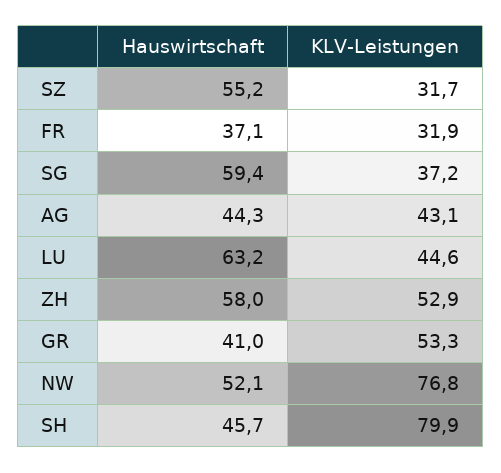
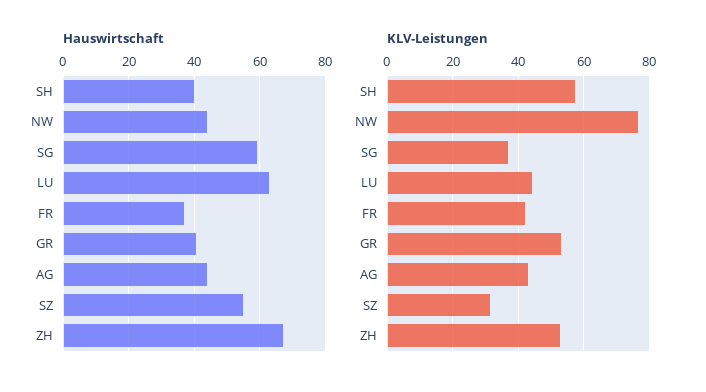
  {
    "Hauswirtschaft": {
      "SZ": 55.2,
      "FR": 37.1,
      "SG": 59.4,
      "AG": 44.3,
      "LU": 63.2,
-     "ZH": 58,
+     "ZH": 68,
      "GR": 41,
-     "NW": 52.1,
+     "NW": 44,
-     "SH": 45.7
+     "SH": 40
    },
    "KLV-Leistungen": {
      "SZ": 31.7,
-     "FR": 31.9,
+     "FR": 42,
      "SG": 37.2,
      "AG": 43.1,
      "LU": 44.6,
      "ZH": 52.9,
      "GR": 53.3,
      "NW": 76.8,
-     "SH": 79.9
+     "SH": 58
    }
  }

